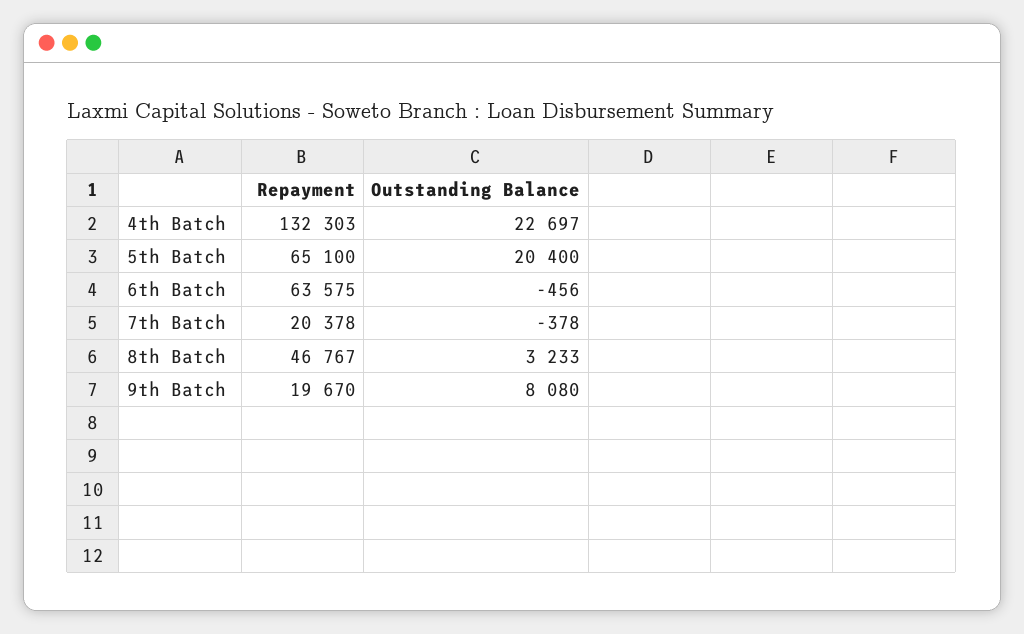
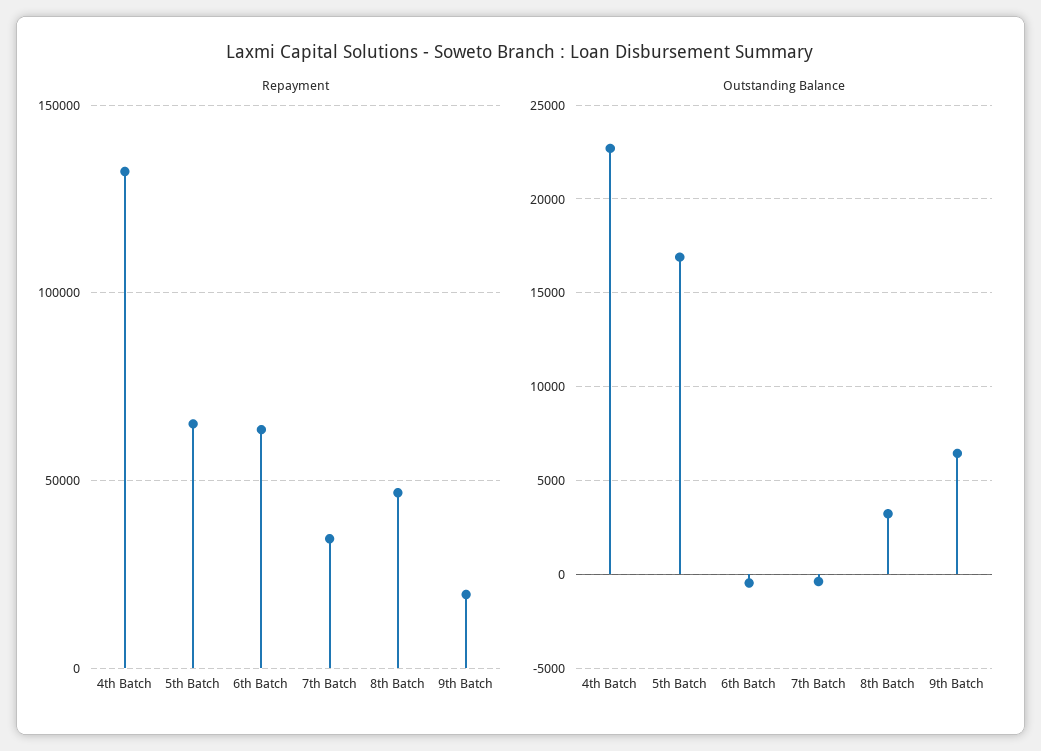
  {
    "Repayment": {
      "4th Batch": 132303,
      "5th Batch": 65100,
      "6th Batch": 63575,
-     "7th Batch": 20378,
+     "7th Batch": 35000,
      "8th Batch": 46767,
      "9th Batch": 19670
    },
    "Outstanding Balance": {
      "4th Batch": 22697,
-     "5th Batch": 20400,
+     "5th Batch": 17000,
      "6th Batch": -456,
      "7th Batch": -378,
      "8th Batch": 3233,
-     "9th Batch": 8080
+     "9th Batch": 6500
    }
  }

